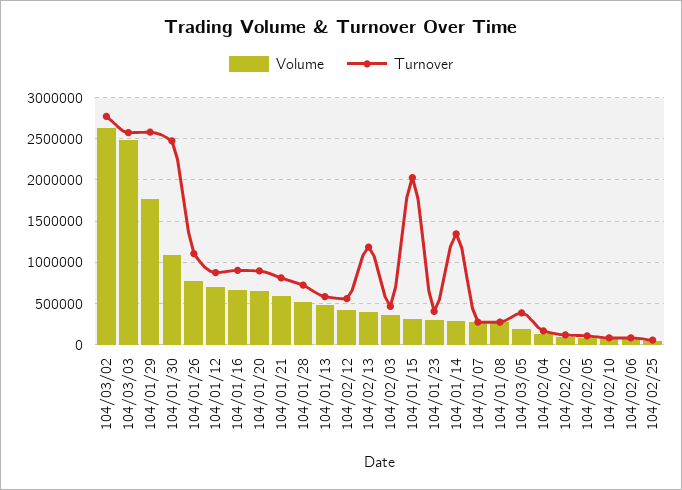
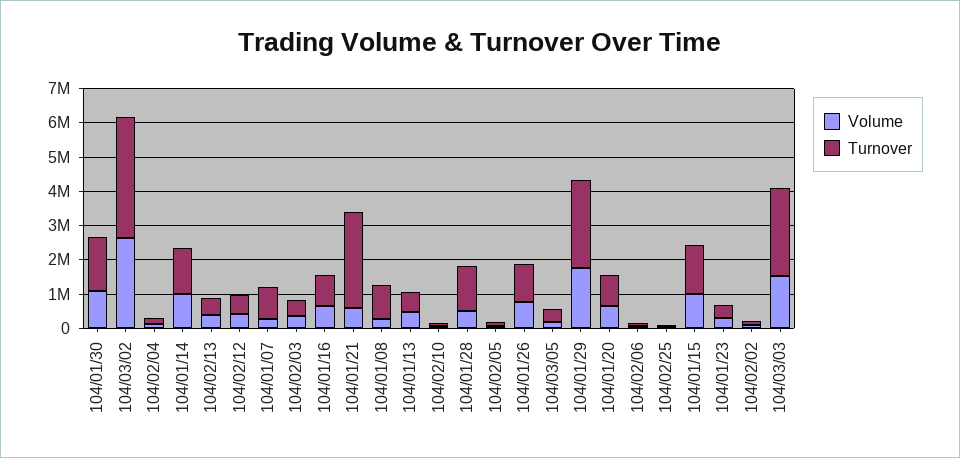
  {
    "Volume": {
      "104/03/02": 2600000,
-     "104/03/03": 2500000,
+     "104/03/03": 1500000,
      "104/01/29": 1800000,
      "104/01/30": 1100000,
      "104/01/26": 800000,
-     "104/01/12": 700000,
      "104/01/16": 700000,
      "104/01/20": 700000,
      "104/01/21": 600000,
      "104/01/28": 500000,
      "104/01/13": 500000,
      "104/02/12": 400000,
      "104/02/13": 400000,
      "104/02/03": 400000,
-     "104/01/15": 300000,
+     "104/01/15": 1000000,
      "104/01/23": 300000,
-     "104/01/14": 300000,
+     "104/01/14": 1000000,
      "104/01/07": 300000,
      "104/01/08": 300000,
      "104/03/05": 200000,
      "104/02/04": 100000,
      "104/02/02": 100000,
      "104/02/05": 100000,
      "104/02/10": 100000,
      "104/02/06": 100000,
      "104/02/25": 0
    },
    "Turnover": {
-     "104/03/02": 2800000,
+     "104/03/02": 3500000,
      "104/03/03": 2600000,
      "104/01/29": 2600000,
-     "104/01/30": 2500000,
+     "104/01/30": 1500000,
      "104/01/26": 1100000,
-     "104/01/12": 900000,
      "104/01/16": 900000,
      "104/01/20": 900000,
-     "104/01/21": 800000,
+     "104/01/21": 2750000,
-     "104/01/28": 700000,
+     "104/01/28": 1250000,
      "104/01/13": 600000,
      "104/02/12": 600000,
-     "104/02/13": 1200000,
+     "104/02/13": 500000,
      "104/02/03": 500000,
-     "104/01/15": 2000000,
+     "104/01/15": 1500000,
      "104/01/23": 400000,
      "104/01/14": 1300000,
-     "104/01/07": 300000,
+     "104/01/07": 1000000,
-     "104/01/08": 300000,
+     "104/01/08": 1000000,
      "104/03/05": 400000,
      "104/02/04": 200000,
      "104/02/02": 100000,
      "104/02/05": 100000,
      "104/02/10": 100000,
      "104/02/06": 100000,
      "104/02/25": 100000
    }
  }

